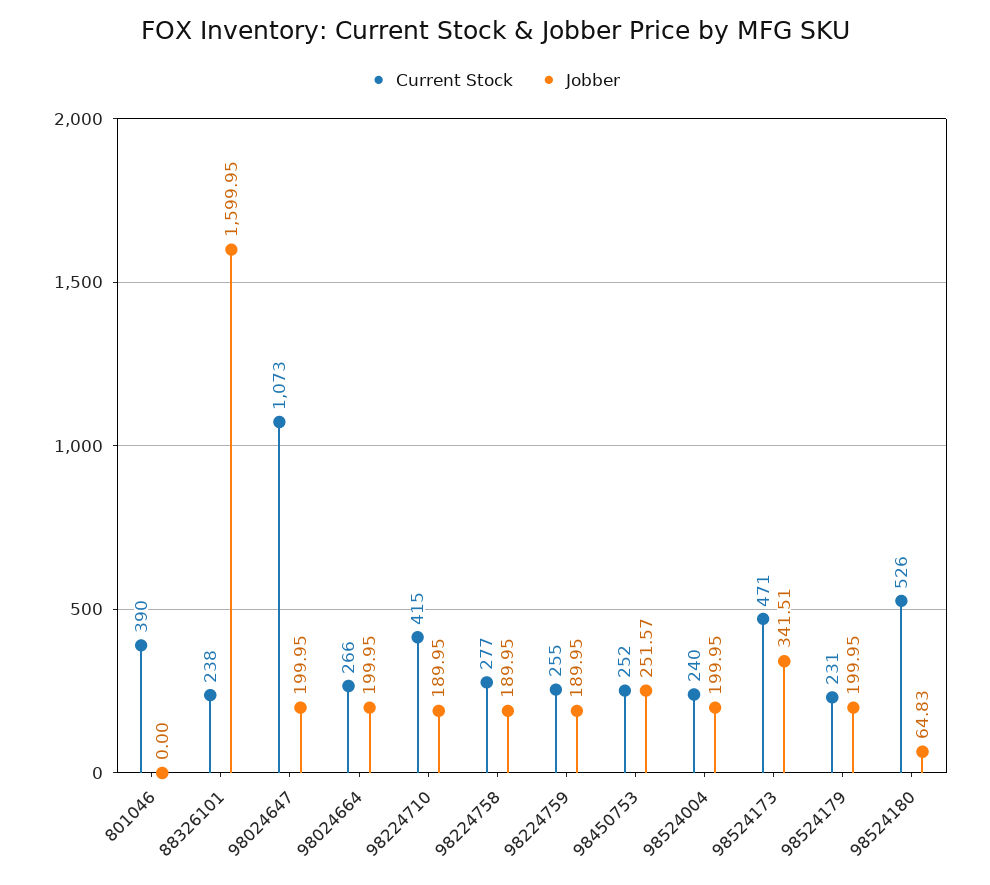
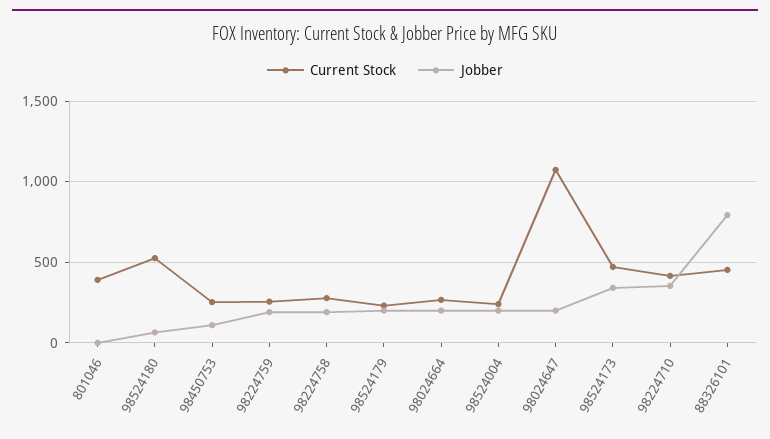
  {
    "Current Stock": {
      "801046": 390,
-     "88326101": 238,
+     "88326101": 450,
      "98024647": 1073,
      "98024664": 266,
      "98224710": 415,
      "98224758": 277,
      "98224759": 255,
      "98450753": 252,
      "98524004": 240,
      "98524173": 471,
      "98524179": 231,
      "98524180": 526
    },
    "Jobber": {
      "801046": 0,
-     "88326101": 1599.95,
+     "88326101": 800,
      "98024647": 199.95,
      "98024664": 199.95,
-     "98224710": 189.95,
+     "98224710": 350,
      "98224758": 189.95,
      "98224759": 189.95,
-     "98450753": 251.57,
+     "98450753": 100,
      "98524004": 199.95,
      "98524173": 341.51,
      "98524179": 199.95,
      "98524180": 64.83
    }
  }

